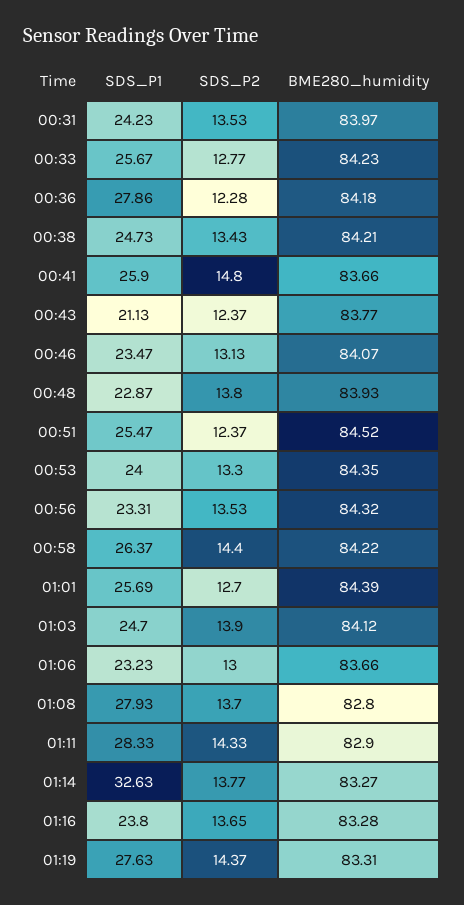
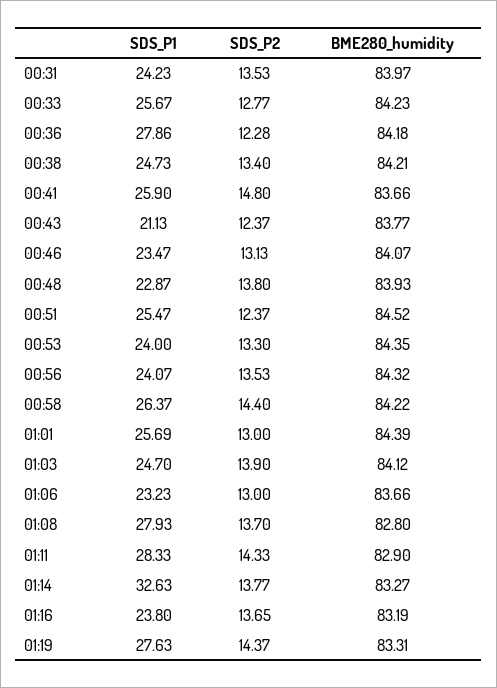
  {
    "SDS_P1": {
      "00:31": 24.23,
      "00:33": 25.67,
      "00:36": 27.86,
      "00:38": 24.73,
      "00:41": 25.9,
      "00:43": 21.13,
      "00:46": 23.47,
      "00:48": 22.87,
      "00:51": 25.47,
      "00:53": 24,
-     "00:56": 23.31,
+     "00:56": 24.07,
      "00:58": 26.37,
      "01:01": 25.69,
      "01:03": 24.7,
      "01:06": 23.23,
      "01:08": 27.93,
      "01:11": 28.33,
      "01:14": 32.63,
      "01:16": 23.8,
      "01:19": 27.63
    },
    "SDS_P2": {
      "00:31": 13.53,
      "00:33": 12.77,
      "00:36": 12.28,
-     "00:38": 13.43,
+     "00:38": 13.4,
      "00:41": 14.8,
      "00:43": 12.37,
      "00:46": 13.13,
      "00:48": 13.8,
      "00:51": 12.37,
      "00:53": 13.3,
      "00:56": 13.53,
      "00:58": 14.4,
-     "01:01": 12.7,
+     "01:01": 13,
      "01:03": 13.9,
      "01:06": 13,
      "01:08": 13.7,
      "01:11": 14.33,
      "01:14": 13.77,
      "01:16": 13.65,
      "01:19": 14.37
    },
    "BME280_humidity": {
      "00:31": 83.97,
      "00:33": 84.23,
      "00:36": 84.18,
      "00:38": 84.21,
      "00:41": 83.66,
      "00:43": 83.77,
      "00:46": 84.07,
      "00:48": 83.93,
      "00:51": 84.52,
      "00:53": 84.35,
      "00:56": 84.32,
      "00:58": 84.22,
      "01:01": 84.39,
      "01:03": 84.12,
      "01:06": 83.66,
      "01:08": 82.8,
      "01:11": 82.9,
      "01:14": 83.27,
-     "01:16": 83.28,
+     "01:16": 83.19,
      "01:19": 83.31
    }
  }

